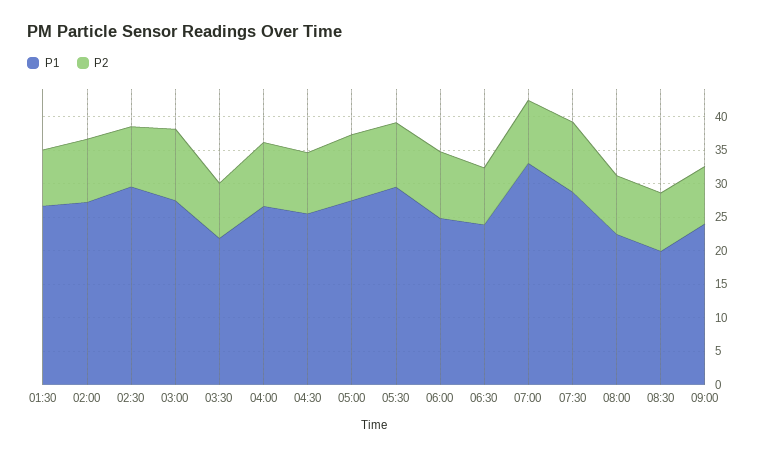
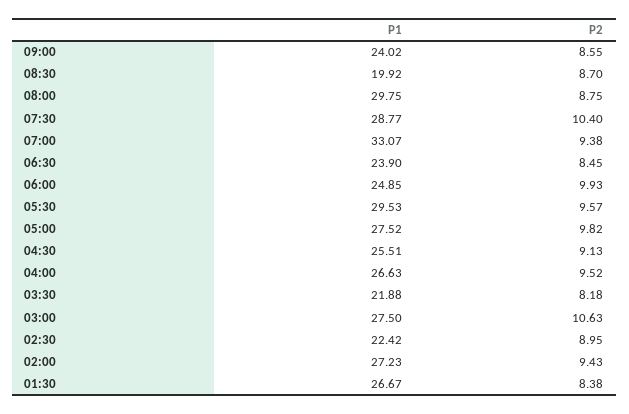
  {
    "P1": {
      "01:30": 26.67,
      "02:00": 27.23,
-     "02:30": 30,
+     "02:30": 22.42,
      "03:00": 27.5,
      "03:30": 21.88,
      "04:00": 26.63,
      "04:30": 25.51,
      "05:00": 27.52,
      "05:30": 29.53,
      "06:00": 24.85,
      "06:30": 23.9,
      "07:00": 33.07,
      "07:30": 28.77,
-     "08:00": 22.5,
+     "08:00": 29.75,
      "08:30": 19.92,
      "09:00": 24.02
    },
    "P2": {
      "01:30": 8.38,
      "02:00": 9.43,
      "02:30": 8.95,
      "03:00": 10.63,
      "03:30": 8.18,
      "04:00": 9.52,
      "04:30": 9.13,
      "05:00": 9.82,
      "05:30": 9.57,
      "06:00": 9.93,
      "06:30": 8.45,
      "07:00": 9.38,
      "07:30": 10.4,
      "08:00": 8.75,
      "08:30": 8.7,
      "09:00": 8.55
    }
  }

